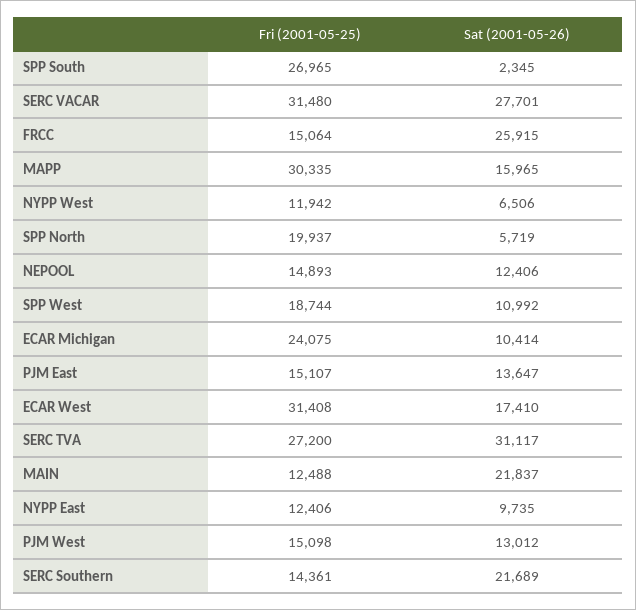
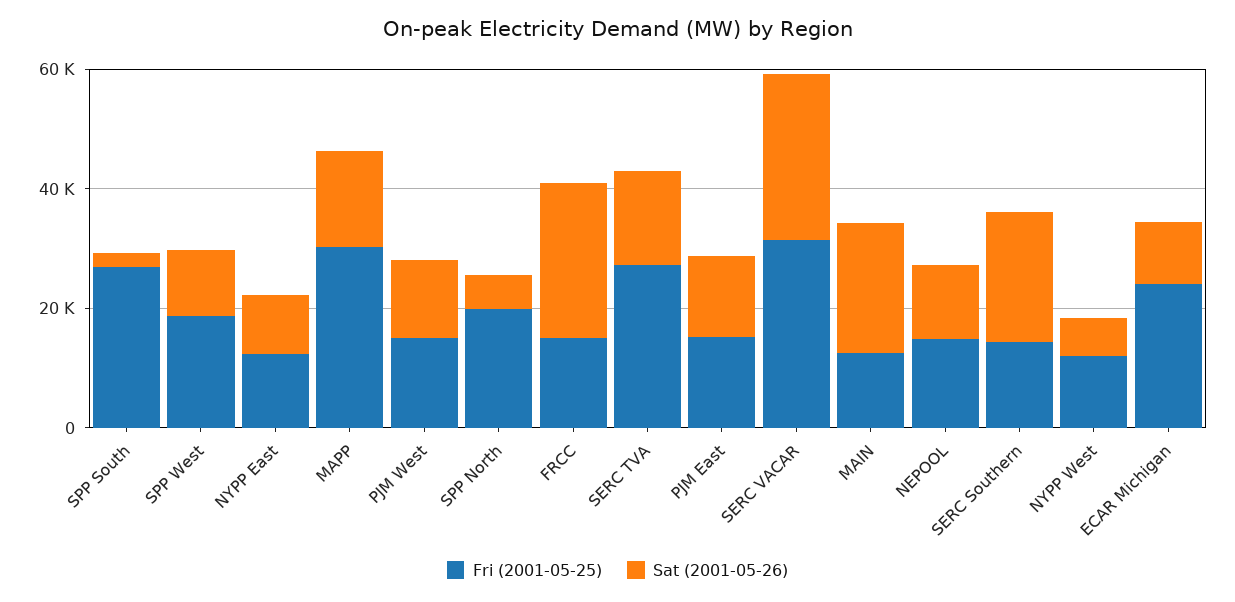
  {
    "Fri (2001-05-25)": {
      "SPP South": 26965,
      "SERC VACAR": 31480,
      "FRCC": 15064,
      "MAPP": 30335,
      "NYPP West": 11942,
      "SPP North": 19937,
      "NEPOOL": 14893,
      "SPP West": 18744,
      "ECAR Michigan": 24075,
      "PJM East": 15107,
-     "ECAR West": 31408,
      "SERC TVA": 27200,
      "MAIN": 12488,
      "NYPP East": 12406,
      "PJM West": 15098,
      "SERC Southern": 14361
    },
    "Sat (2001-05-26)": {
      "SPP South": 2345,
      "SERC VACAR": 27701,
      "FRCC": 25915,
      "MAPP": 15965,
      "NYPP West": 6506,
      "SPP North": 5719,
      "NEPOOL": 12406,
      "SPP West": 10992,
      "ECAR Michigan": 10414,
      "PJM East": 13647,
-     "ECAR West": 17410,
-     "SERC TVA": 31117,
+     "SERC TVA": 15000,
      "MAIN": 21837,
      "NYPP East": 9735,
      "PJM West": 13012,
      "SERC Southern": 21689
    }
  }

